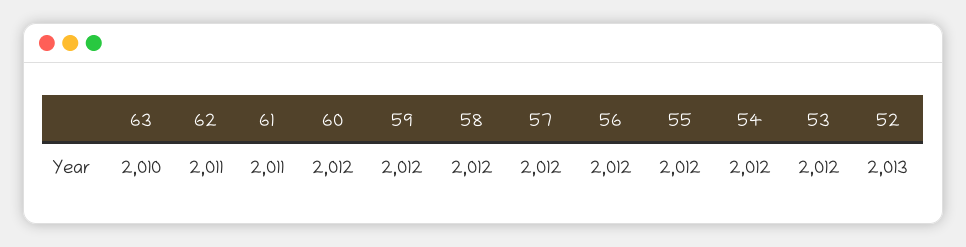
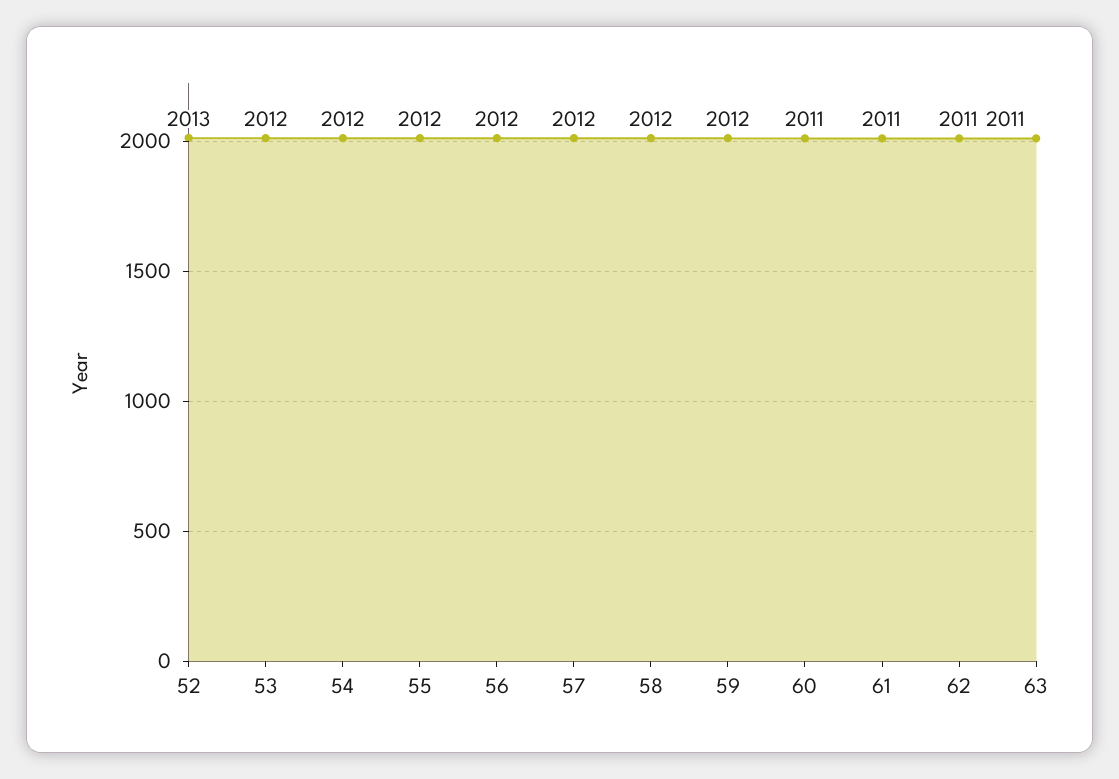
  {
-   "63": 2010,
+   "63": 2011,
    "62": 2011,
    "61": 2011,
-   "60": 2012,
+   "60": 2011,
    "59": 2012,
    "58": 2012,
    "57": 2012,
    "56": 2012,
    "55": 2012,
    "54": 2012,
    "53": 2012,
    "52": 2013
  }

